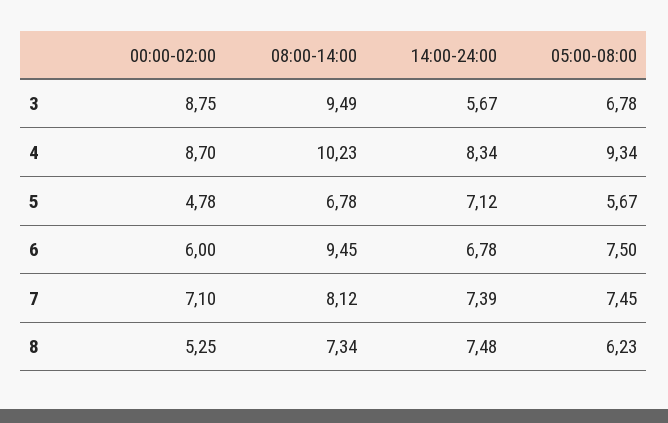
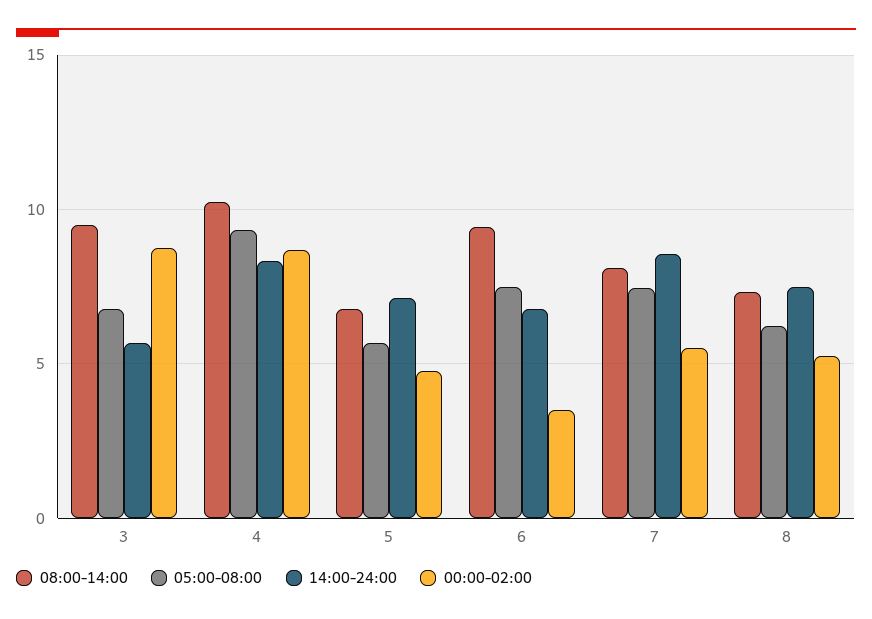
  {
    "00:00-02:00": {
      "3": 8.75,
      "4": 8.7,
      "5": 4.78,
-     "6": 6,
+     "6": 3.5,
-     "7": 7.1,
+     "7": 5.5,
      "8": 5.25
    },
    "08:00-14:00": {
      "3": 9.49,
      "4": 10.23,
      "5": 6.78,
      "6": 9.45,
      "7": 8.12,
      "8": 7.34
    },
    "14:00-24:00": {
      "3": 5.67,
      "4": 8.34,
      "5": 7.12,
      "6": 6.78,
-     "7": 7.39,
+     "7": 8.5,
      "8": 7.48
    },
    "05:00-08:00": {
      "3": 6.78,
      "4": 9.34,
      "5": 5.67,
      "6": 7.5,
      "7": 7.45,
      "8": 6.23
    }
  }

